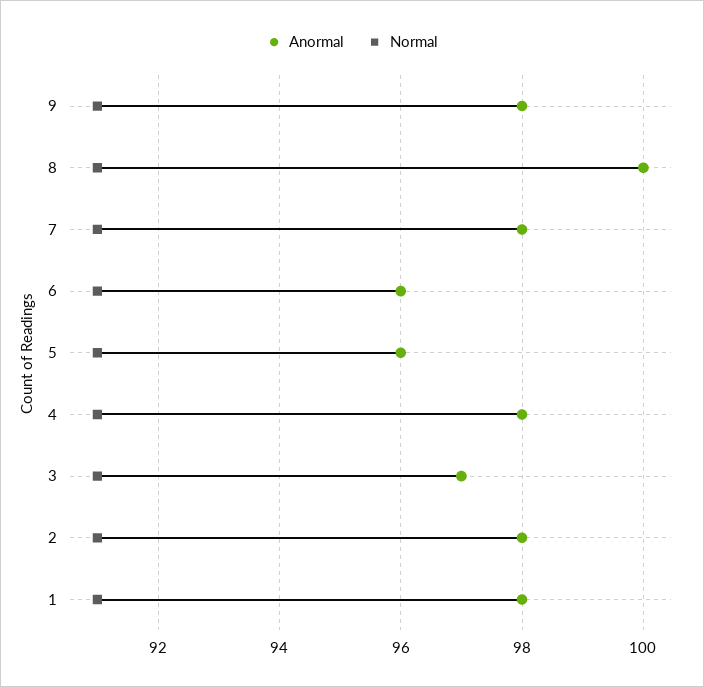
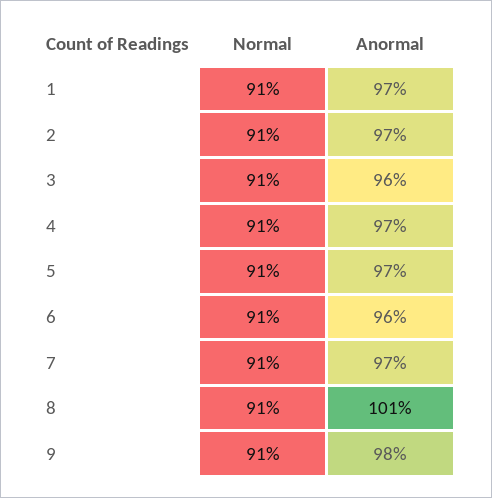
  {
    "Anormal": {
      "9": 98,
-     "8": 100,
+     "8": 101,
-     "7": 98,
+     "7": 97,
      "6": 96,
-     "5": 96,
+     "5": 97,
-     "4": 98,
+     "4": 97,
-     "3": 97,
+     "3": 96,
-     "2": 98,
+     "2": 97,
-     "1": 98
+     "1": 97
    },
    "Normal": {
      "9": 91,
      "8": 91,
      "7": 91,
      "6": 91,
      "5": 91,
      "4": 91,
      "3": 91,
      "2": 91,
      "1": 91
    }
  }

